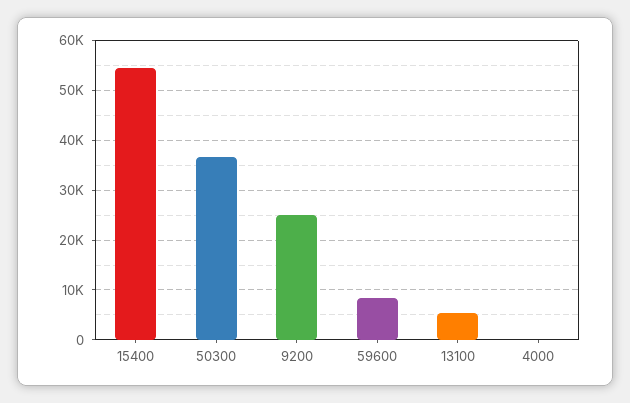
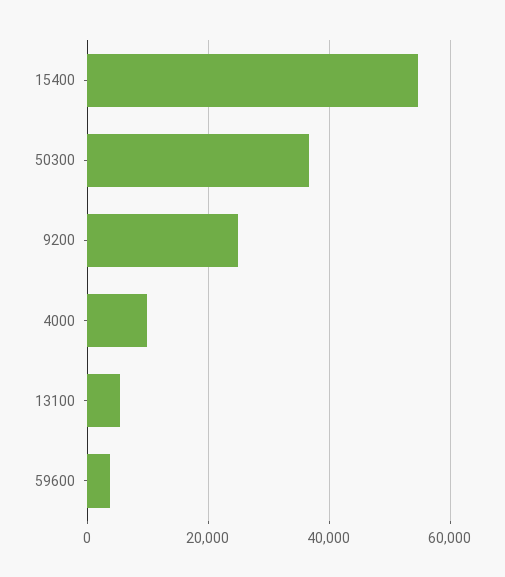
  {
    "15400": 54000,
    "50300": 36000,
    "9200": 26000,
-   "59600": 8000,
+   "59600": 4000,
    "13100": 6000,
-   "4000": 0
+   "4000": 10000
  }

